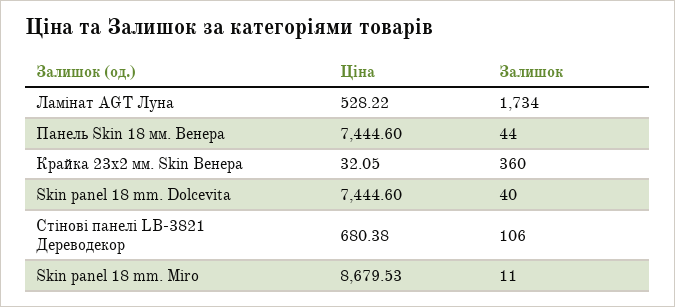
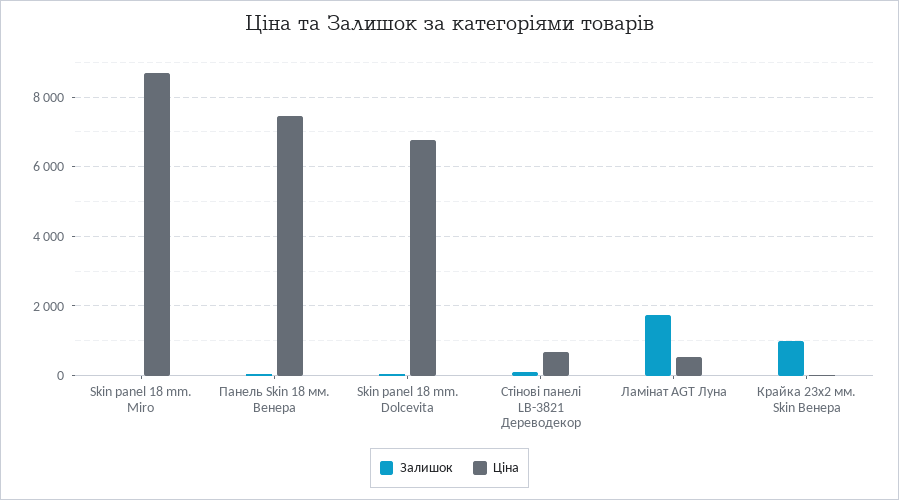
  {
    "Ціна": {
      "Ламінат AGT Луна": 528.22,
      "Панель Skin 18 мм. Венера": 7444.6,
      "Крайка 23x2 мм. Skin Венера": 32.05,
-     "Skin panel 18 mm. Dolcevita": 7444.6,
+     "Skin panel 18 mm. Dolcevita": 6800,
      "Стінові панелі LB-3821 Дереводекор": 680.38,
      "Skin panel 18 mm. Miro": 8679.53
    },
    "Залишок": {
      "Ламінат AGT Луна": 1734,
      "Панель Skin 18 мм. Венера": 44,
-     "Крайка 23x2 мм. Skin Венера": 360,
+     "Крайка 23x2 мм. Skin Венера": 1000,
      "Skin panel 18 mm. Dolcevita": 40,
      "Стінові панелі LB-3821 Дереводекор": 106,
      "Skin panel 18 mm. Miro": 11
    }
  }

